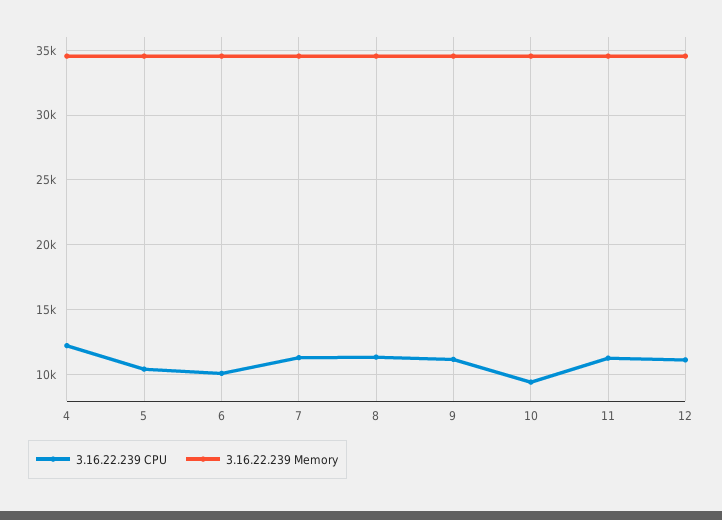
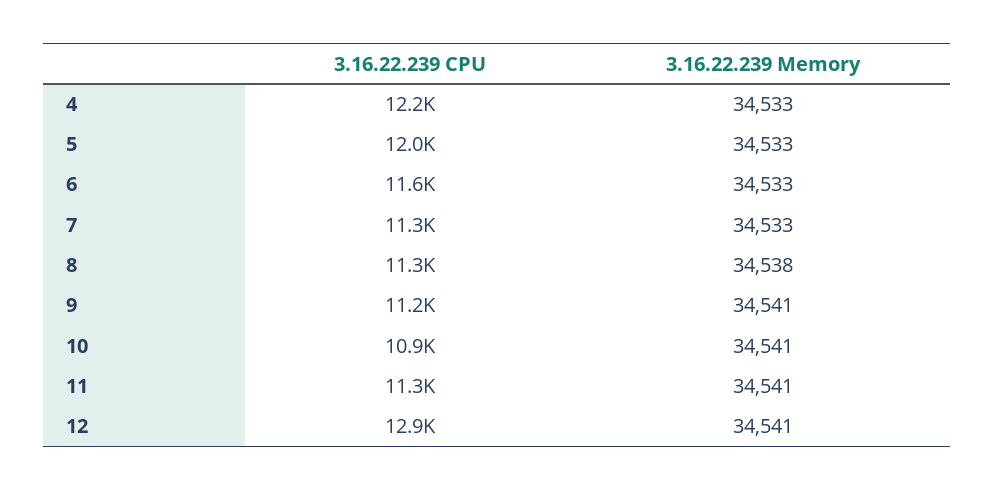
  {
    "3.16.22.239 CPU": {
      "4": 12200,
-     "5": 10500,
+     "5": 12000,
-     "6": 10000,
+     "6": 11600,
      "7": 11300,
      "8": 11300,
      "9": 11200,
-     "10": 9500,
+     "10": 10900,
      "11": 11300,
-     "12": 11000
+     "12": 12900
    },
    "3.16.22.239 Memory": {
      "4": 34533,
      "5": 34533,
      "6": 34533,
      "7": 34533,
      "8": 34538,
      "9": 34541,
      "10": 34541,
      "11": 34541,
      "12": 34541
    }
  }

